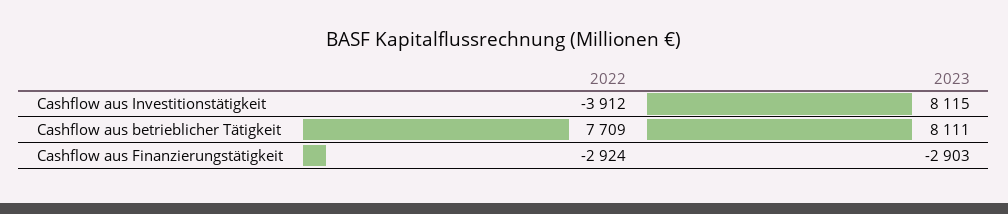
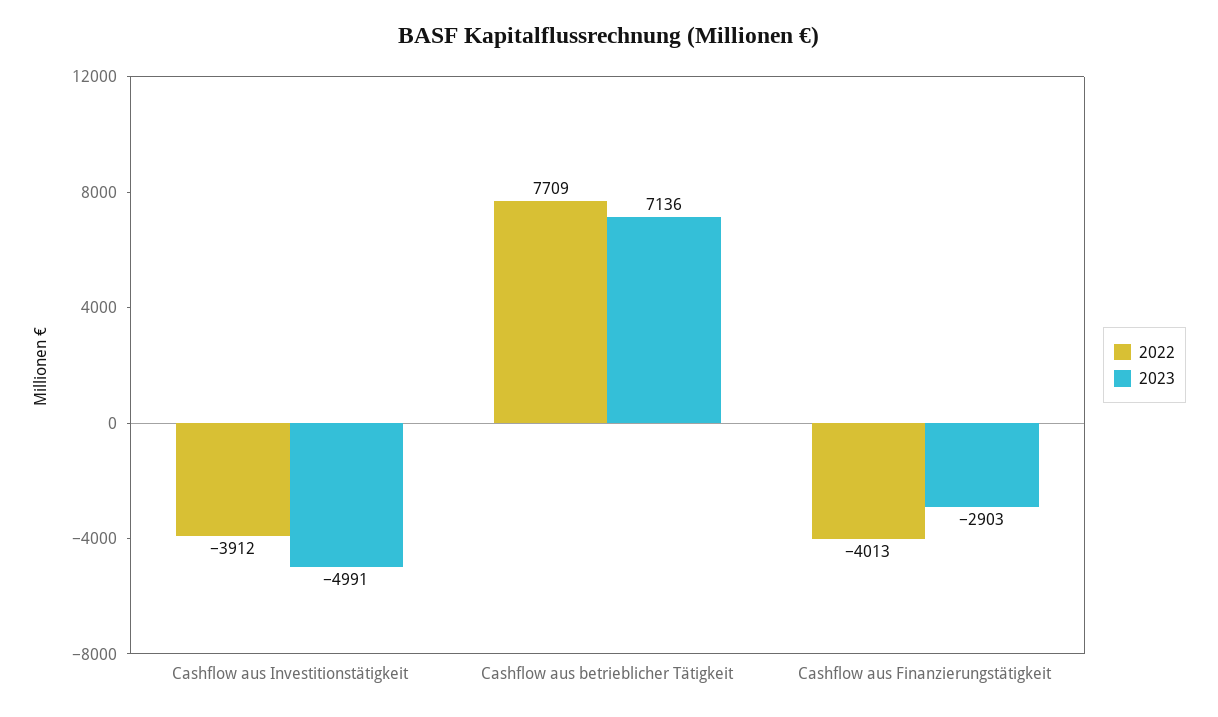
  {
    "2022": {
      "Cashflow aus Investitionstätigkeit": -3912,
      "Cashflow aus betrieblicher Tätigkeit": 7709,
-     "Cashflow aus Finanzierungstätigkeit": -2924
+     "Cashflow aus Finanzierungstätigkeit": -4013
    },
    "2023": {
-     "Cashflow aus Investitionstätigkeit": 8115,
+     "Cashflow aus Investitionstätigkeit": -4991,
-     "Cashflow aus betrieblicher Tätigkeit": 8111,
+     "Cashflow aus betrieblicher Tätigkeit": 7136,
      "Cashflow aus Finanzierungstätigkeit": -2903
    }
  }

